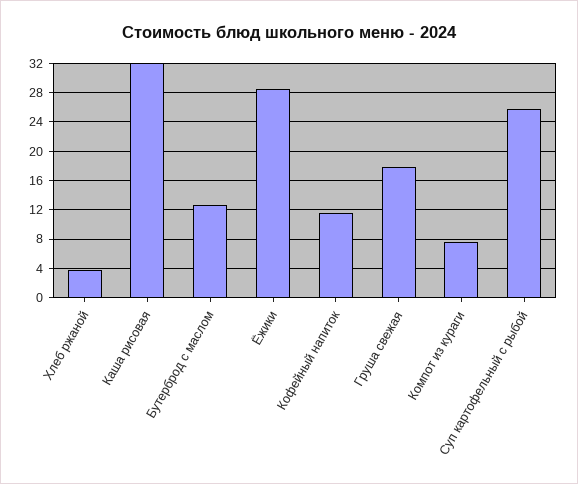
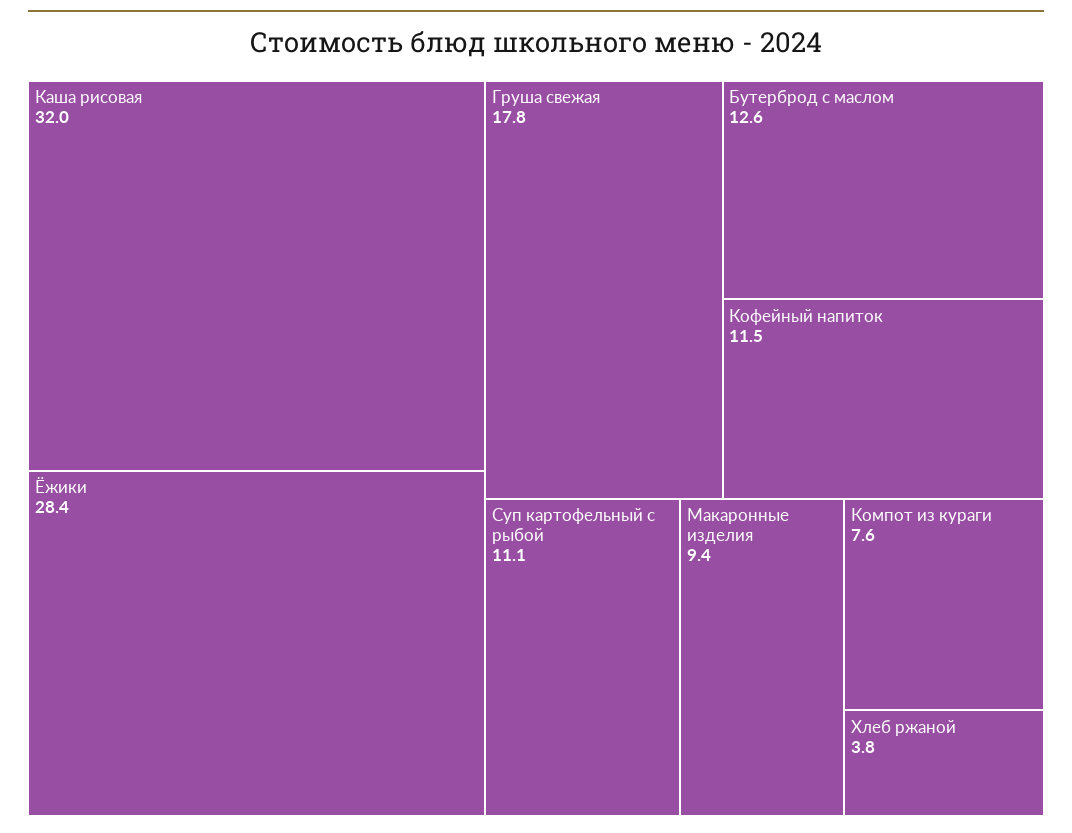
  {
    "Хлеб ржаной": 3.8,
    "Каша рисовая": 32,
    "Бутерброд с маслом": 12.6,
    "Ёжики": 28.4,
    "Кофейный напиток": 11.5,
    "Груша свежая": 17.8,
    "Компот из кураги": 7.6,
-   "Суп картофельный с рыбой": 26
+   "Суп картофельный с рыбой": 11.1,
+   "Макаронные изделия": 9.4
  }

